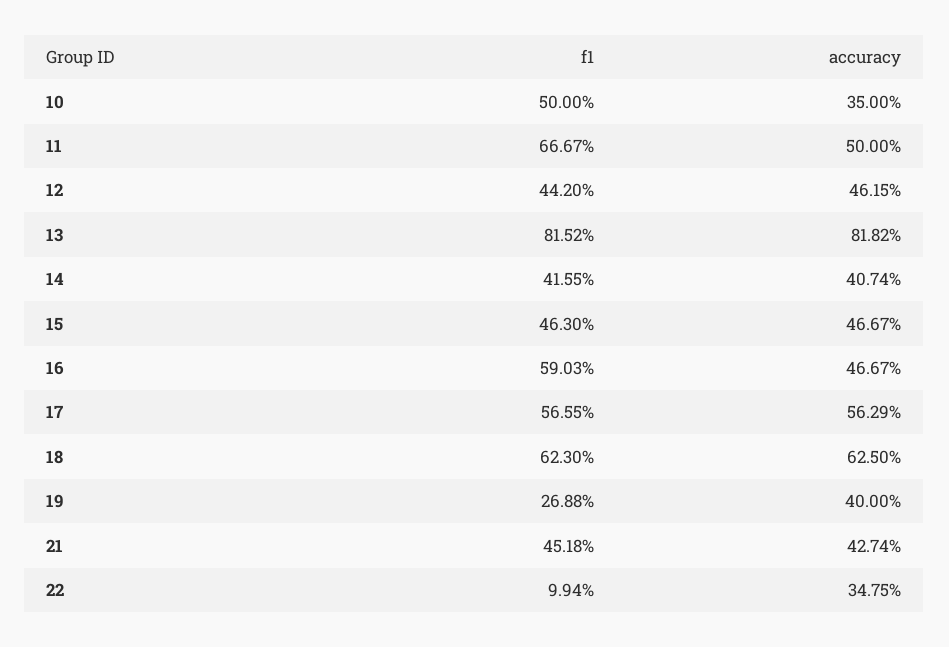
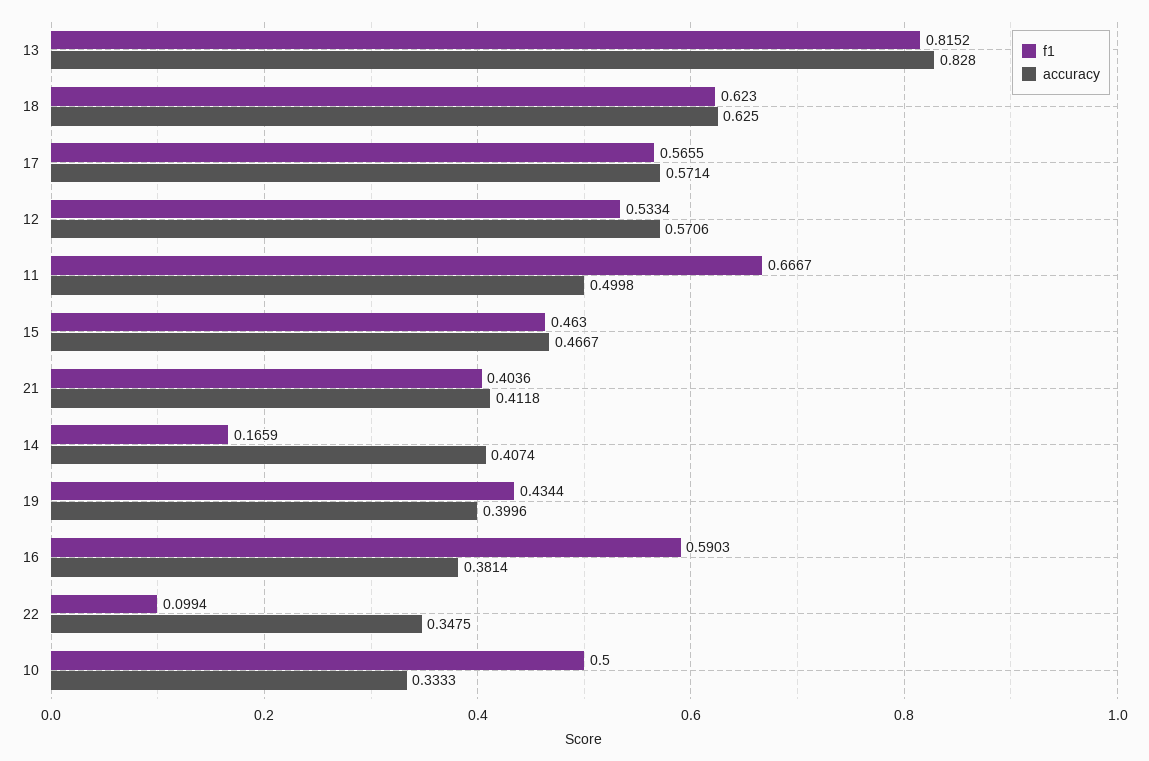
  {
    "f1": {
      "10": 0.5,
      "11": 0.6667,
-     "12": 0.442,
+     "12": 0.5334,
      "13": 0.8152,
-     "14": 0.4155,
+     "14": 0.1659,
      "15": 0.463,
      "16": 0.5903,
      "17": 0.5655,
      "18": 0.623,
-     "19": 0.2688,
+     "19": 0.4344,
-     "21": 0.4518,
+     "21": 0.4036,
      "22": 0.0994
    },
    "accuracy": {
-     "10": 0.35,
+     "10": 0.3333,
-     "11": 0.5,
+     "11": 0.4998,
-     "12": 0.4615,
+     "12": 0.5706,
-     "13": 0.8182,
+     "13": 0.828,
      "14": 0.4074,
      "15": 0.4667,
-     "16": 0.4667,
+     "16": 0.3814,
-     "17": 0.5629,
+     "17": 0.5714,
      "18": 0.625,
-     "19": 0.4,
+     "19": 0.3996,
-     "21": 0.4274,
+     "21": 0.4118,
      "22": 0.3475
    }
  }

